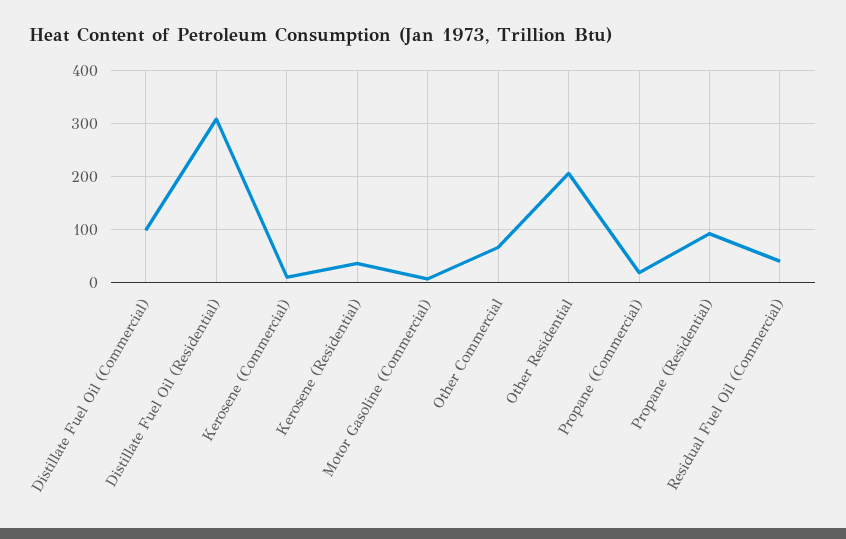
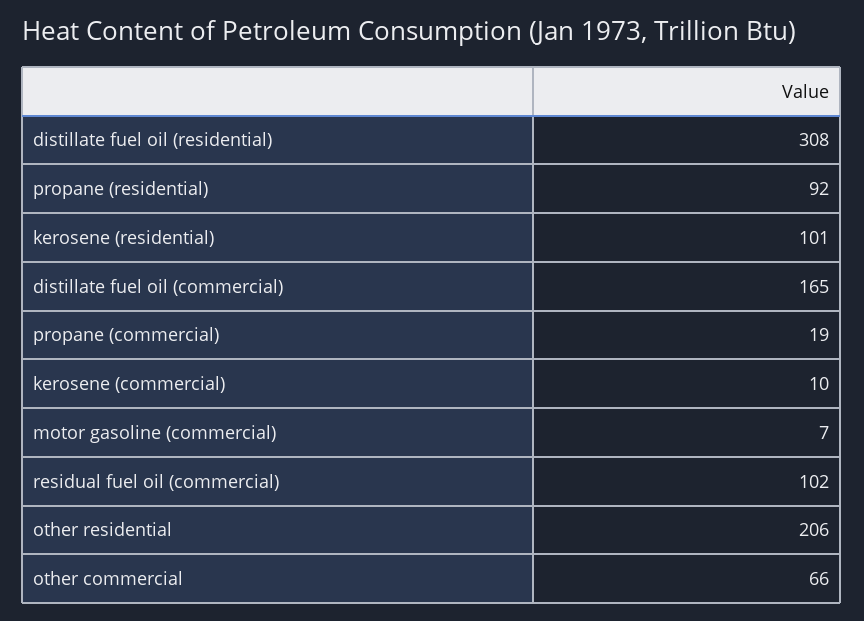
  {
-   "Distillate Fuel Oil (Commercial)": 100,
+   "Distillate Fuel Oil (Commercial)": 165,
    "Distillate Fuel Oil (Residential)": 308,
    "Kerosene (Commercial)": 10,
-   "Kerosene (Residential)": 40,
+   "Kerosene (Residential)": 101,
    "Motor Gasoline (Commercial)": 7,
    "Other Commercial": 66,
    "Other Residential": 206,
    "Propane (Commercial)": 19,
    "Propane (Residential)": 92,
-   "Residual Fuel Oil (Commercial)": 40
+   "Residual Fuel Oil (Commercial)": 102
  }

